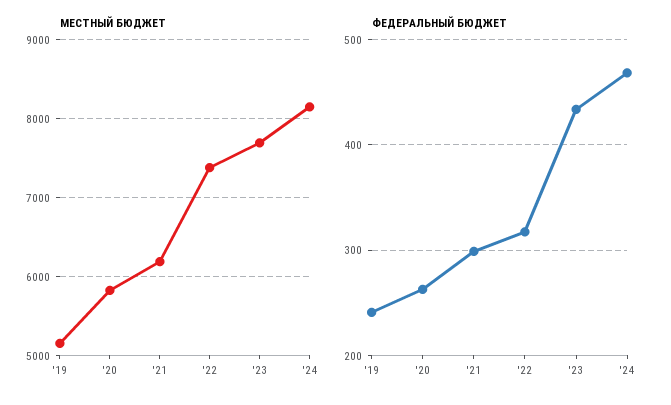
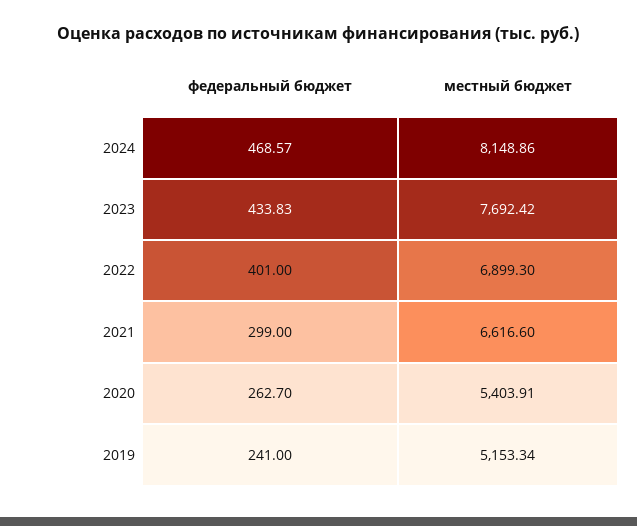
  {
    "МЕСТНЫЙ БЮДЖЕТ": {
      "'19": 5153.34,
-     "'20": 5800,
+     "'20": 5403.91,
-     "'21": 6200,
+     "'21": 6616.6,
-     "'22": 7400,
+     "'22": 6899.3,
      "'23": 7692.42,
      "'24": 8148.86
    },
    "ФЕДЕРАЛЬНЫЙ БЮДЖЕТ": {
      "'19": 241,
      "'20": 262.7,
      "'21": 299,
-     "'22": 320,
+     "'22": 401,
      "'23": 433.83,
      "'24": 468.57
    }
  }

